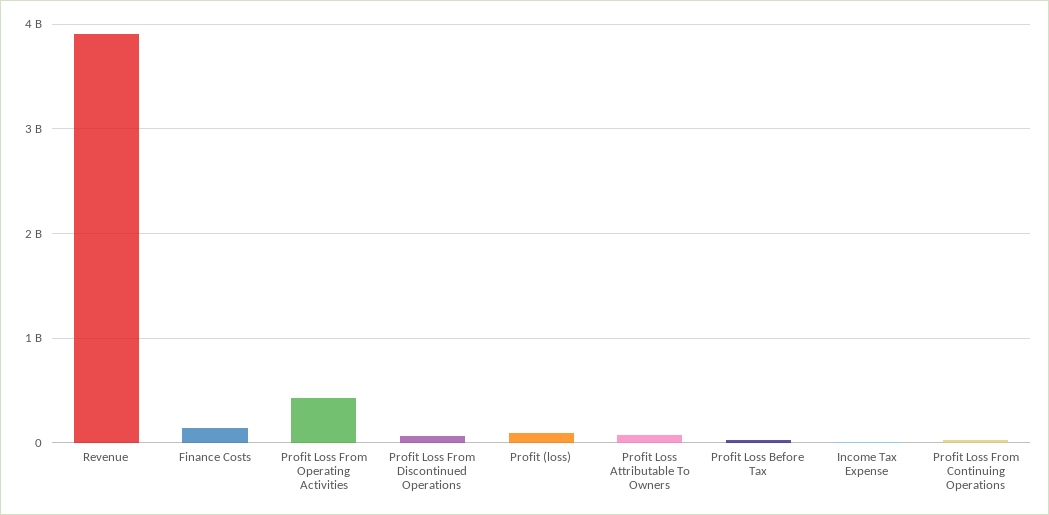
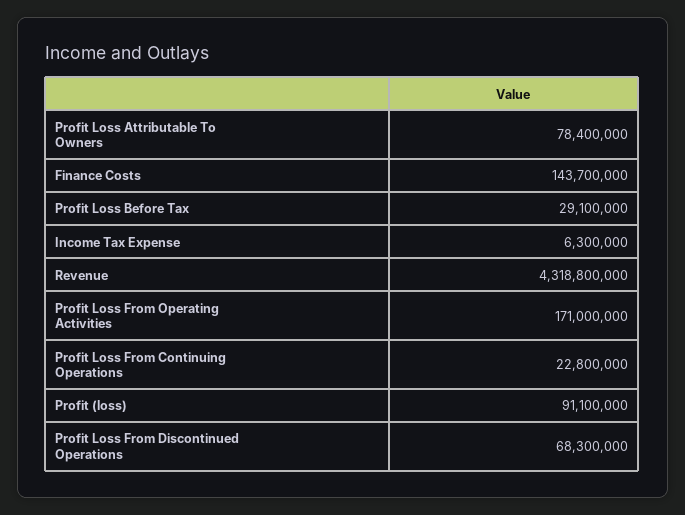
  {
-   "Revenue": 3900000000,
+   "Revenue": 4318800000,
    "Finance Costs": 143700000,
-   "Profit Loss From Operating Activities": 400000000,
+   "Profit Loss From Operating Activities": 171000000,
    "Profit Loss From Discontinued Operations": 68300000,
    "Profit (loss)": 91100000,
    "Profit Loss Attributable To Owners": 78400000,
    "Profit Loss Before Tax": 29100000,
    "Income Tax Expense": 6300000,
    "Profit Loss From Continuing Operations": 22800000
  }

